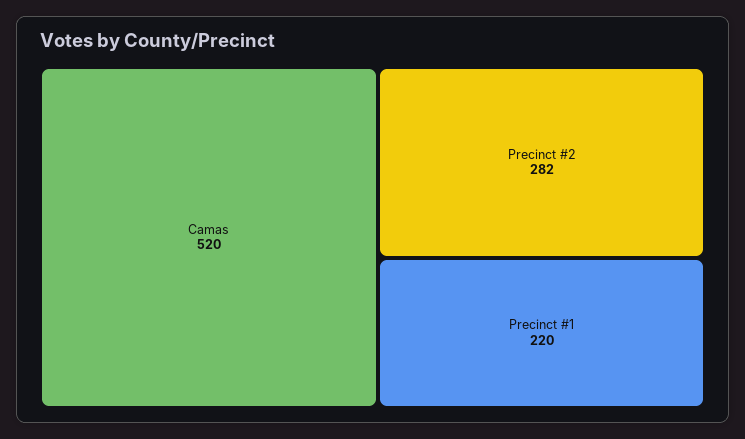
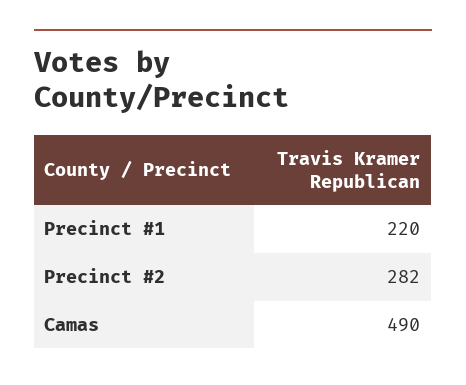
  {
-   "Camas": 520,
+   "Camas": 490,
    "Precinct #2": 282,
    "Precinct #1": 220
  }

